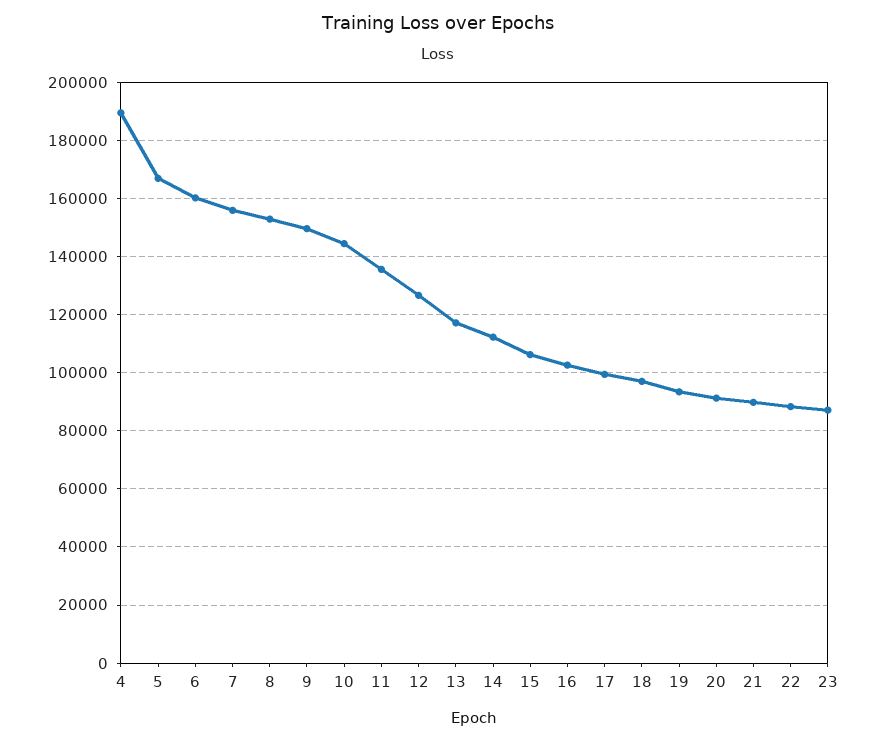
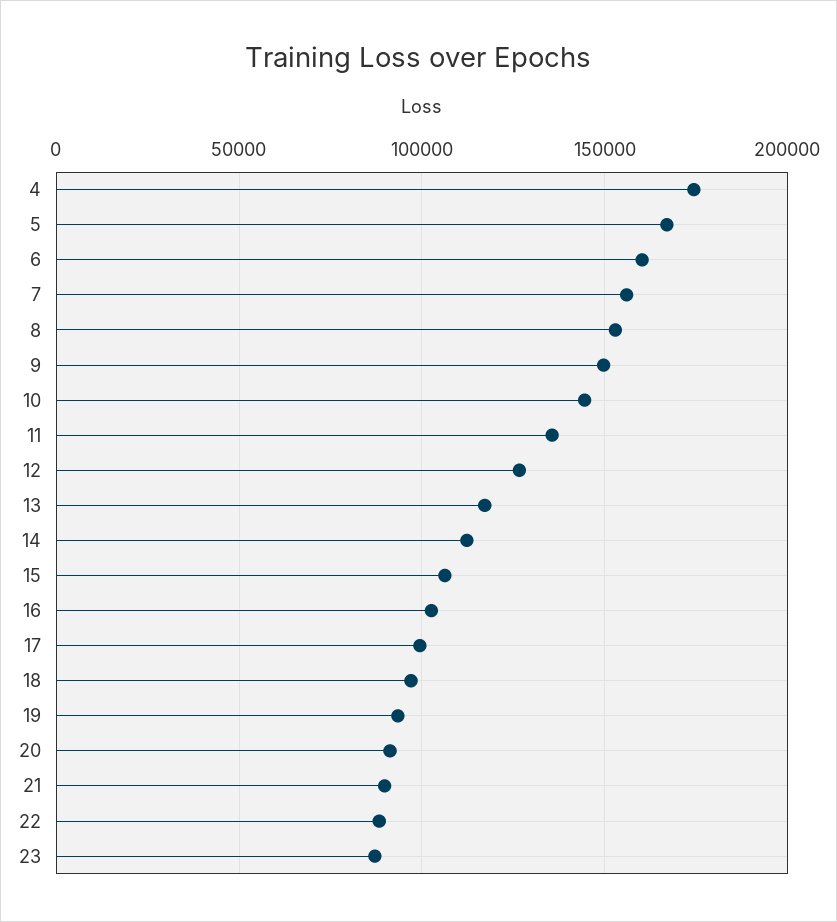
  {
-   "4": 190000,
+   "4": 175000,
    "5": 167500,
    "6": 160000,
    "7": 155000,
    "8": 152500,
    "9": 150000,
    "10": 145000,
    "11": 135000,
    "12": 127500,
    "13": 117500,
    "14": 112500,
    "15": 107500,
    "16": 102500,
    "17": 100000,
    "18": 97500,
    "19": 92500,
    "20": 92500,
    "21": 90000,
    "22": 87500,
    "23": 87500
  }

